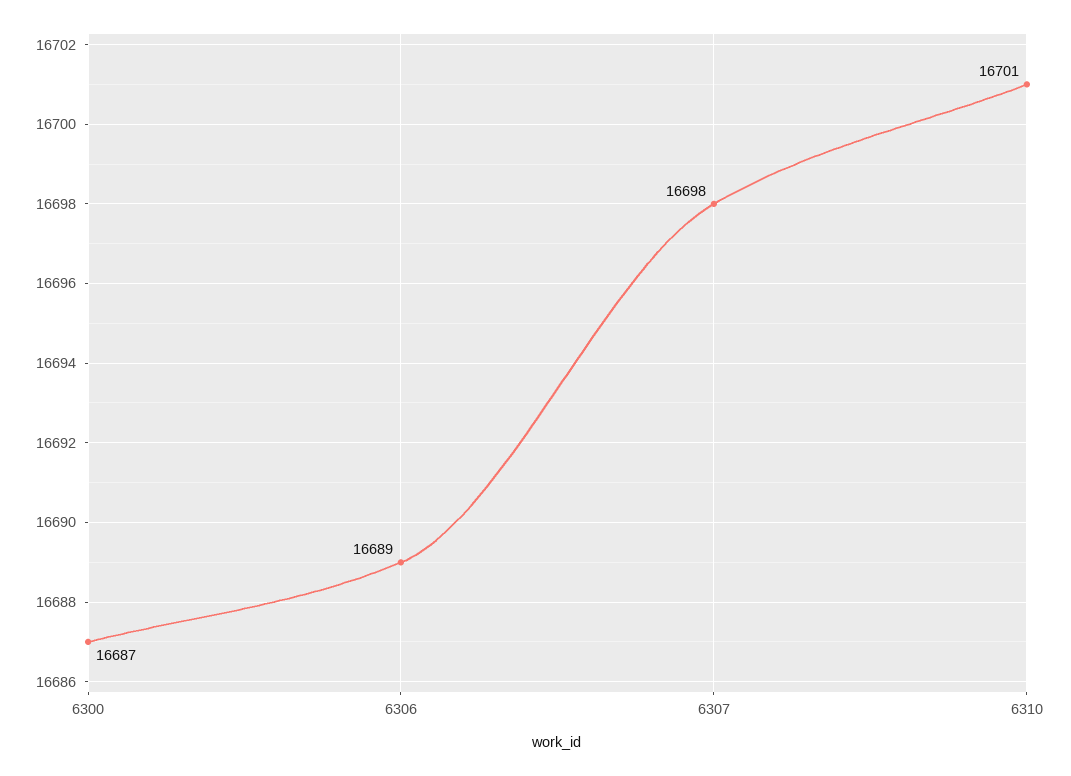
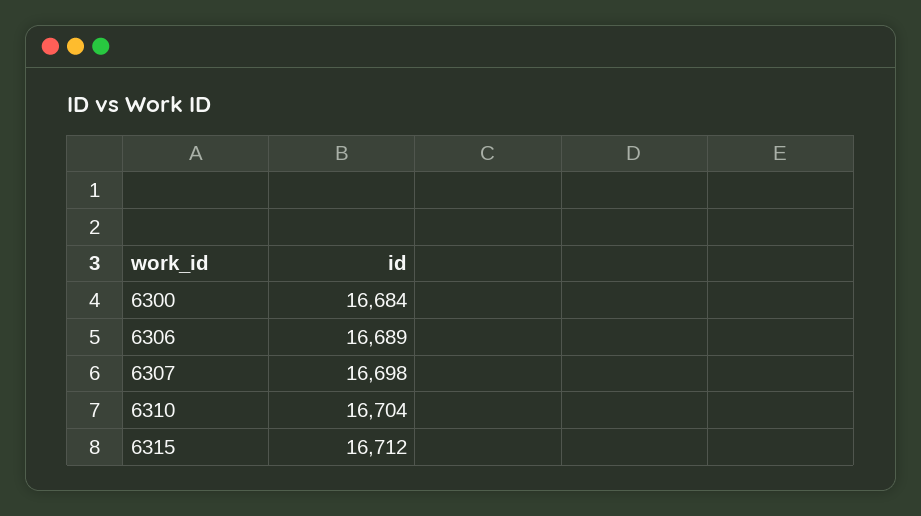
  {
-   "6300": 16687,
+   "6300": 16684,
    "6306": 16689,
    "6307": 16698,
-   "6310": 16701
+   "6310": 16704,
+   "6315": 16712
  }

